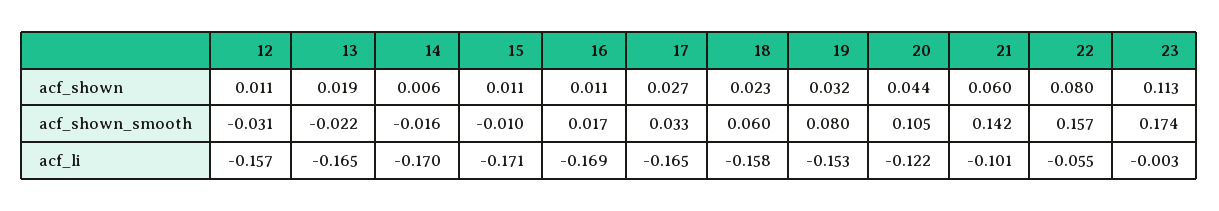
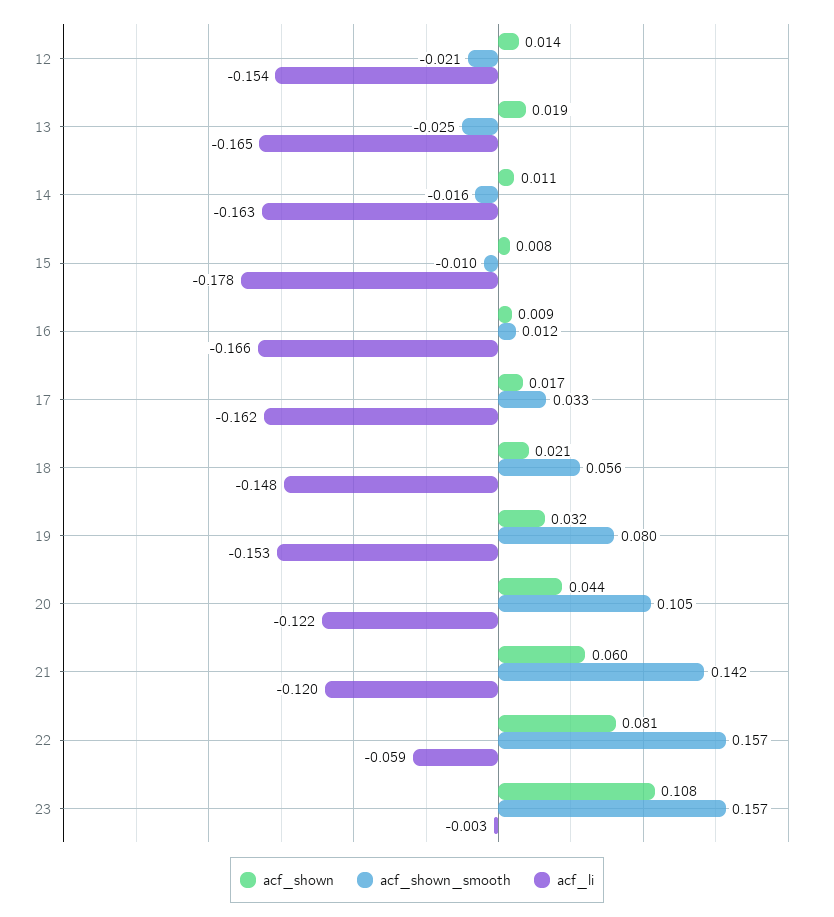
  {
    "acf_shown": {
-     "12": 0.011,
+     "12": 0.014,
      "13": 0.019,
-     "14": 0.006,
+     "14": 0.011,
-     "15": 0.011,
+     "15": 0.008,
-     "16": 0.011,
+     "16": 0.009,
-     "17": 0.027,
+     "17": 0.017,
-     "18": 0.023,
+     "18": 0.021,
      "19": 0.032,
      "20": 0.044,
      "21": 0.06,
-     "22": 0.08,
+     "22": 0.081,
-     "23": 0.113
+     "23": 0.108
    },
    "acf_shown_smooth": {
-     "12": -0.031,
+     "12": -0.021,
-     "13": -0.022,
+     "13": -0.025,
      "14": -0.016,
      "15": -0.01,
-     "16": 0.017,
+     "16": 0.012,
      "17": 0.033,
-     "18": 0.06,
+     "18": 0.056,
      "19": 0.08,
      "20": 0.105,
      "21": 0.142,
      "22": 0.157,
-     "23": 0.174
+     "23": 0.157
    },
    "acf_li": {
-     "12": -0.157,
+     "12": -0.154,
      "13": -0.165,
-     "14": -0.17,
+     "14": -0.163,
-     "15": -0.171,
+     "15": -0.178,
-     "16": -0.169,
+     "16": -0.166,
-     "17": -0.165,
+     "17": -0.162,
-     "18": -0.158,
+     "18": -0.148,
      "19": -0.153,
      "20": -0.122,
-     "21": -0.101,
+     "21": -0.12,
-     "22": -0.055,
+     "22": -0.059,
      "23": -0.003
    }
  }

